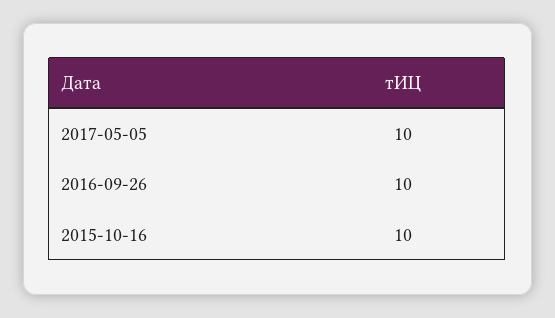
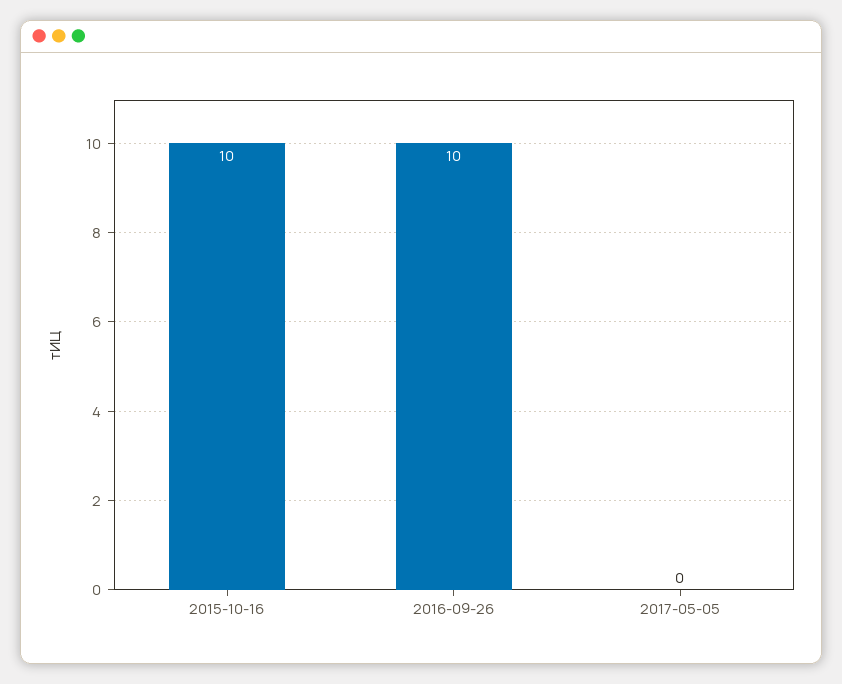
  {
-   "2017-05-05": 10,
+   "2017-05-05": 0,
    "2016-09-26": 10,
    "2015-10-16": 10
  }

